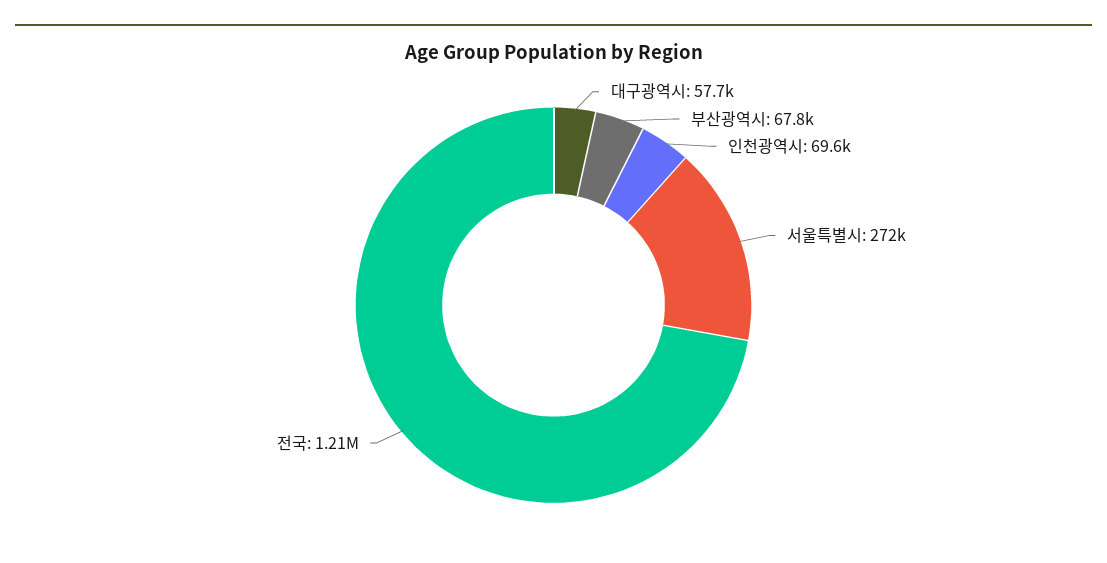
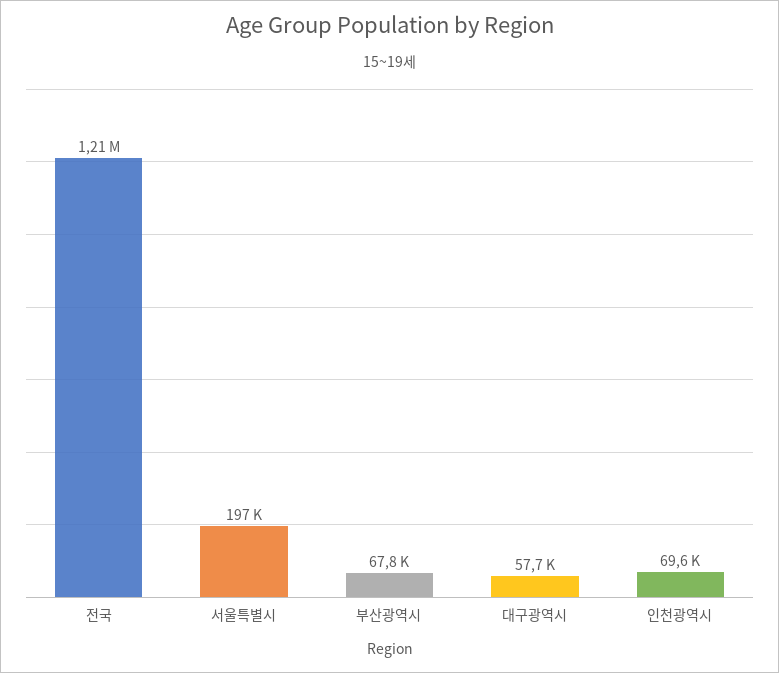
  {
    "대구광역시": 57700,
    "부산광역시": 67800,
    "인천광역시": 69600,
-   "서울특별시": 272000,
+   "서울특별시": 197000,
    "전국": 1210000
  }

